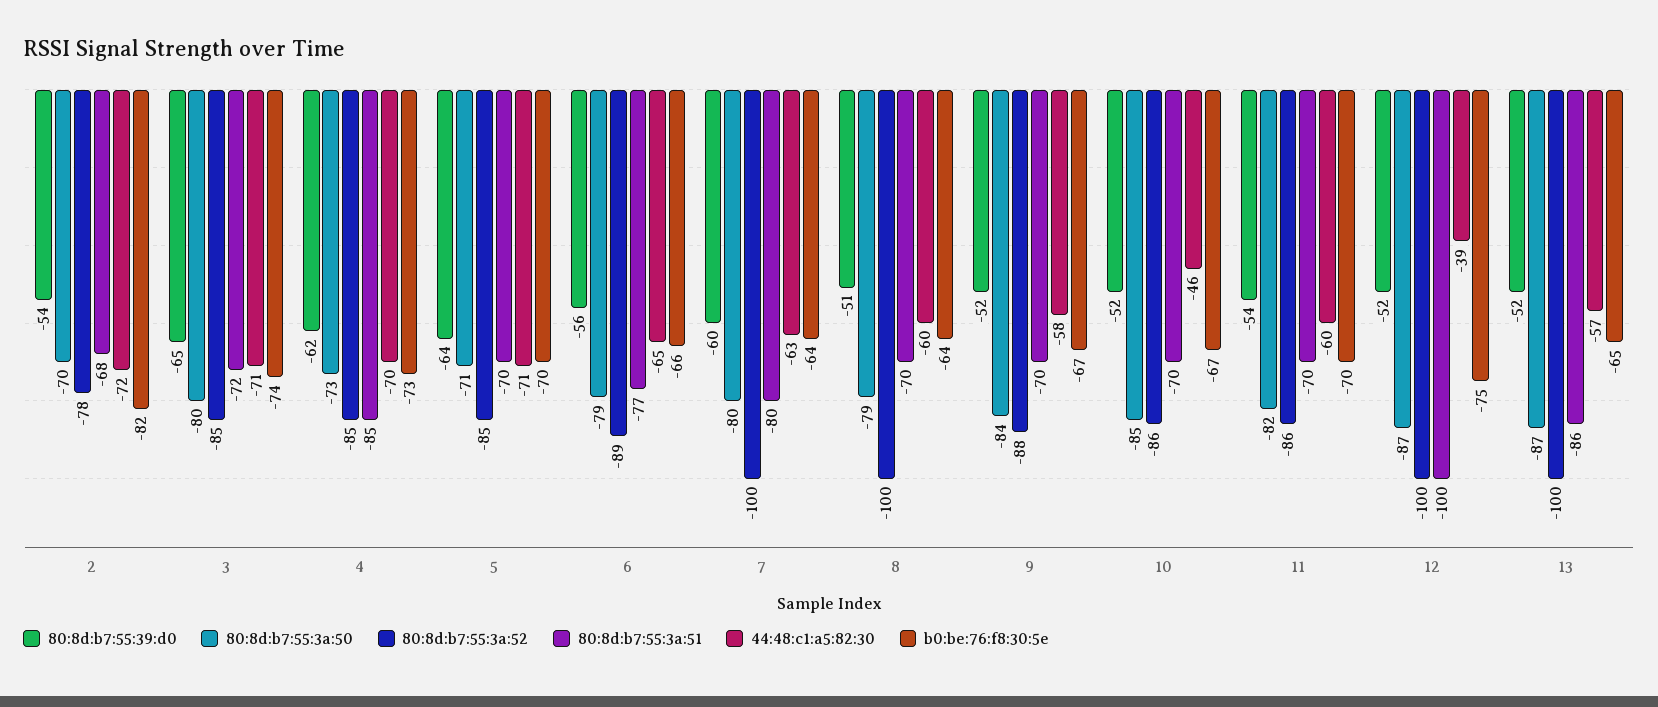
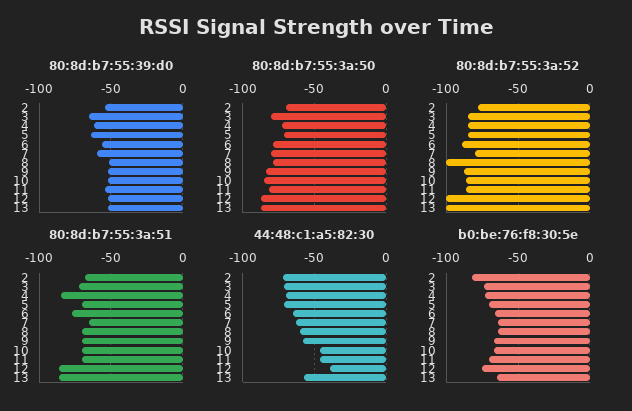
  {
    "80:8d:b7:55:39:d0": {
      "2": -54,
      "3": -65,
      "4": -62,
      "5": -64,
      "6": -56,
      "7": -60,
      "8": -51,
      "9": -52,
      "10": -52,
      "11": -54,
      "12": -52,
      "13": -52
    },
    "80:8d:b7:55:3a:50": {
      "2": -70,
      "3": -80,
      "4": -73,
      "5": -71,
      "6": -79,
      "7": -80,
      "8": -79,
      "9": -84,
      "10": -85,
      "11": -82,
      "12": -87,
      "13": -87
    },
    "80:8d:b7:55:3a:52": {
      "2": -78,
      "3": -85,
      "4": -85,
      "5": -85,
      "6": -89,
-     "7": -100,
+     "7": -80,
      "8": -100,
      "9": -88,
      "10": -86,
      "11": -86,
      "12": -100,
      "13": -100
    },
    "80:8d:b7:55:3a:51": {
      "2": -68,
      "3": -72,
      "4": -85,
      "5": -70,
      "6": -77,
-     "7": -80,
+     "7": -65,
      "8": -70,
      "9": -70,
      "10": -70,
      "11": -70,
-     "12": -100,
+     "12": -85,
      "13": -86
    },
    "44:48:c1:a5:82:30": {
      "2": -72,
      "3": -71,
      "4": -70,
      "5": -71,
      "6": -65,
      "7": -63,
      "8": -60,
      "9": -58,
      "10": -46,
-     "11": -60,
+     "11": -45,
      "12": -39,
      "13": -57
    },
    "b0:be:76:f8:30:5e": {
      "2": -82,
      "3": -74,
      "4": -73,
      "5": -70,
      "6": -66,
      "7": -64,
      "8": -64,
      "9": -67,
      "10": -67,
      "11": -70,
      "12": -75,
      "13": -65
    }
  }

